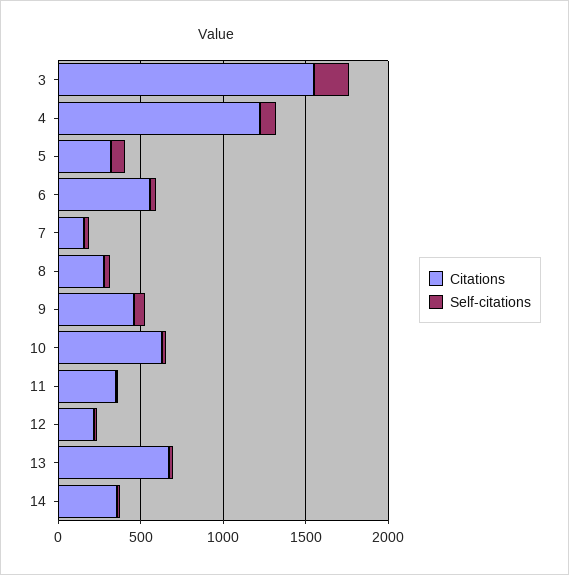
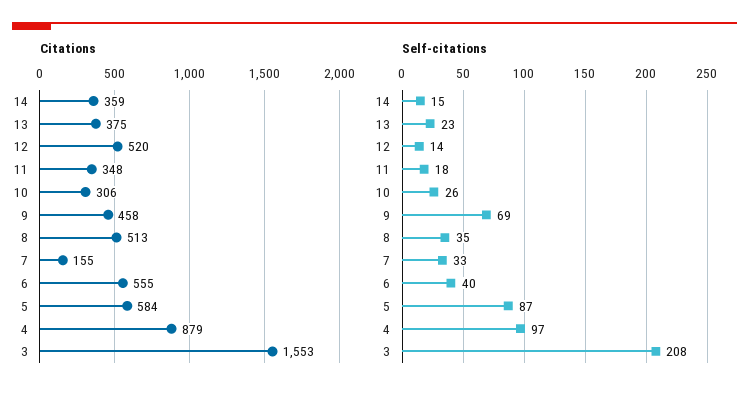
  {
    "Citations": {
      "3": 1553,
-     "4": 1200,
+     "4": 879,
-     "5": 300,
+     "5": 584,
      "6": 555,
      "7": 155,
-     "8": 300,
+     "8": 513,
      "9": 458,
-     "10": 600,
+     "10": 306,
      "11": 348,
-     "12": 200,
+     "12": 520,
-     "13": 700,
+     "13": 375,
      "14": 359
    },
    "Self-citations": {
      "3": 208,
      "4": 97,
      "5": 87,
      "6": 40,
      "7": 33,
      "8": 35,
      "9": 69,
      "10": 26,
      "11": 18,
      "12": 14,
      "13": 23,
      "14": 15
    }
  }

